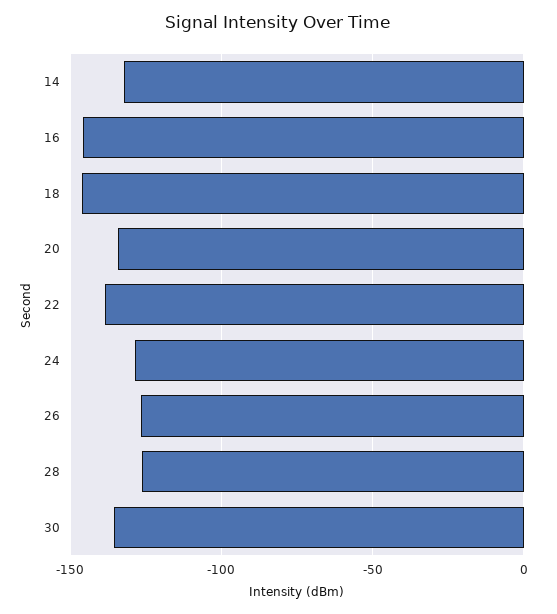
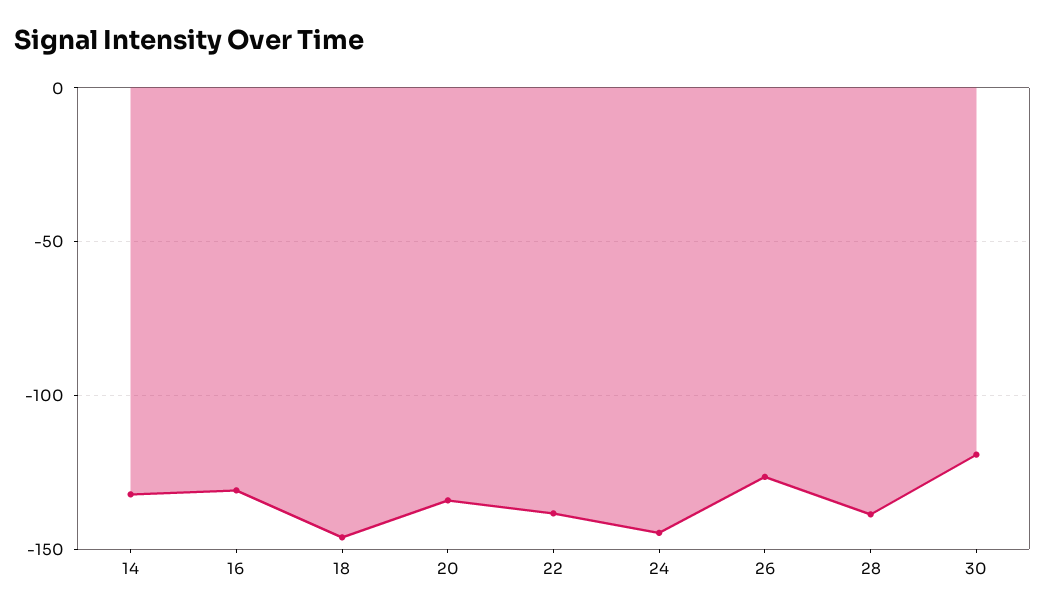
  {
    "14": -130,
-   "16": -145,
+   "16": -130,
    "18": -145,
    "20": -135,
    "22": -140,
-   "24": -130,
+   "24": -145,
    "26": -125,
-   "28": -125,
+   "28": -140,
-   "30": -135
+   "30": -120
  }

